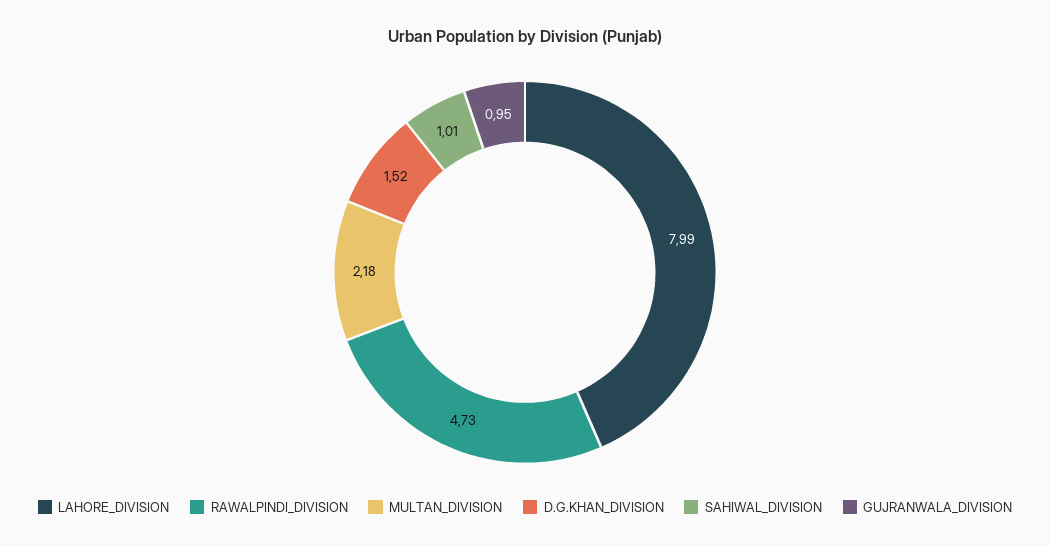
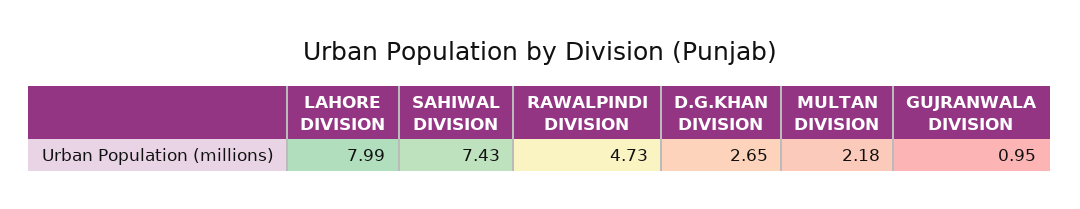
  {
    "LAHORE_DIVISION": 7.99,
    "RAWALPINDI_DIVISION": 4.73,
    "MULTAN_DIVISION": 2.18,
-   "D.G.KHAN_DIVISION": 1.52,
+   "D.G.KHAN_DIVISION": 2.65,
-   "SAHIWAL_DIVISION": 1.01,
+   "SAHIWAL_DIVISION": 7.43,
    "GUJRANWALA_DIVISION": 0.95
  }

